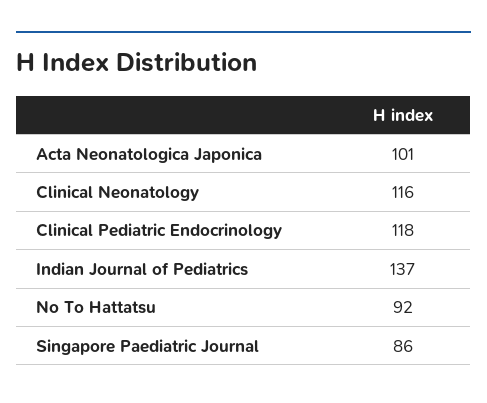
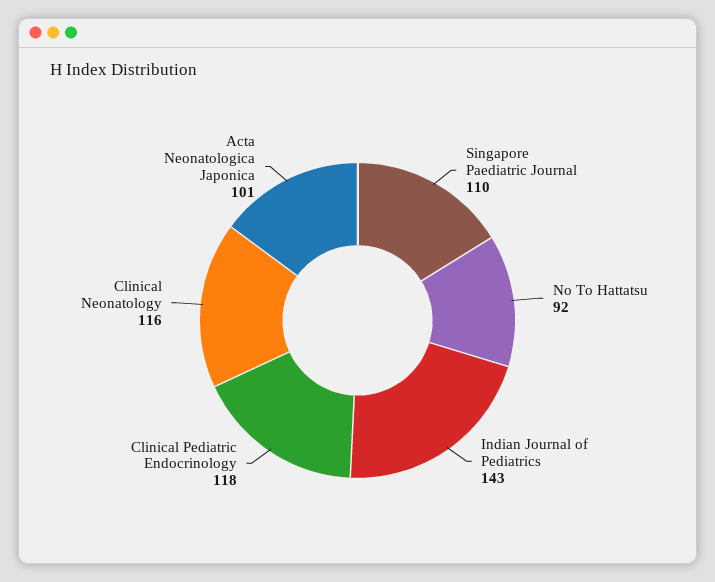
  {
    "Acta Neonatologica Japonica": 101,
    "Clinical Neonatology": 116,
    "Clinical Pediatric Endocrinology": 118,
-   "Indian Journal of Pediatrics": 137,
+   "Indian Journal of Pediatrics": 143,
    "No To Hattatsu": 92,
-   "Singapore Paediatric Journal": 86
+   "Singapore Paediatric Journal": 110
  }

